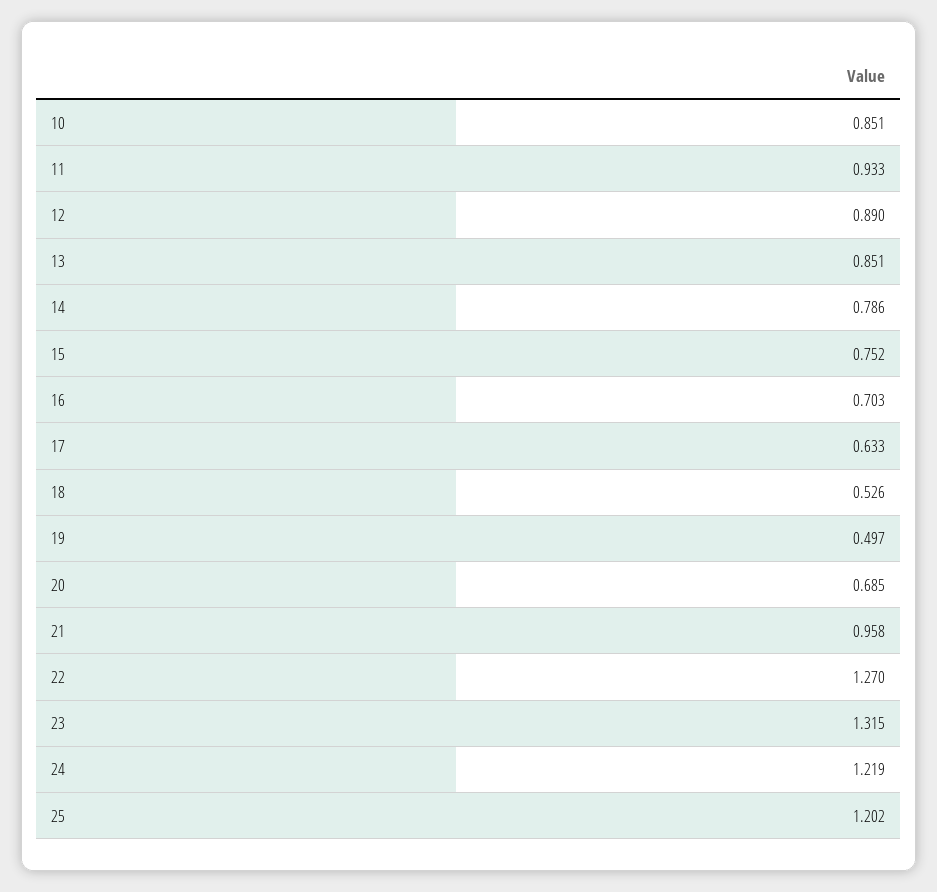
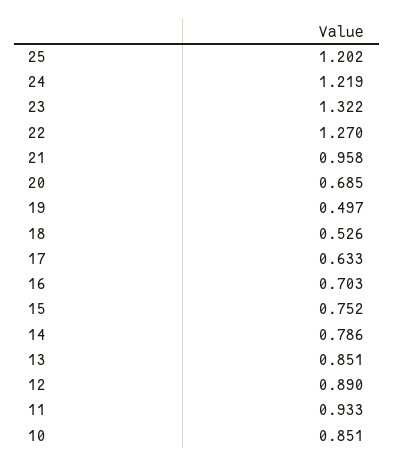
  {
    "10": 0.851,
    "11": 0.933,
    "12": 0.89,
    "13": 0.851,
    "14": 0.786,
    "15": 0.752,
    "16": 0.703,
    "17": 0.633,
    "18": 0.526,
    "19": 0.497,
    "20": 0.685,
    "21": 0.958,
    "22": 1.27,
-   "23": 1.315,
+   "23": 1.322,
    "24": 1.219,
    "25": 1.202
  }

